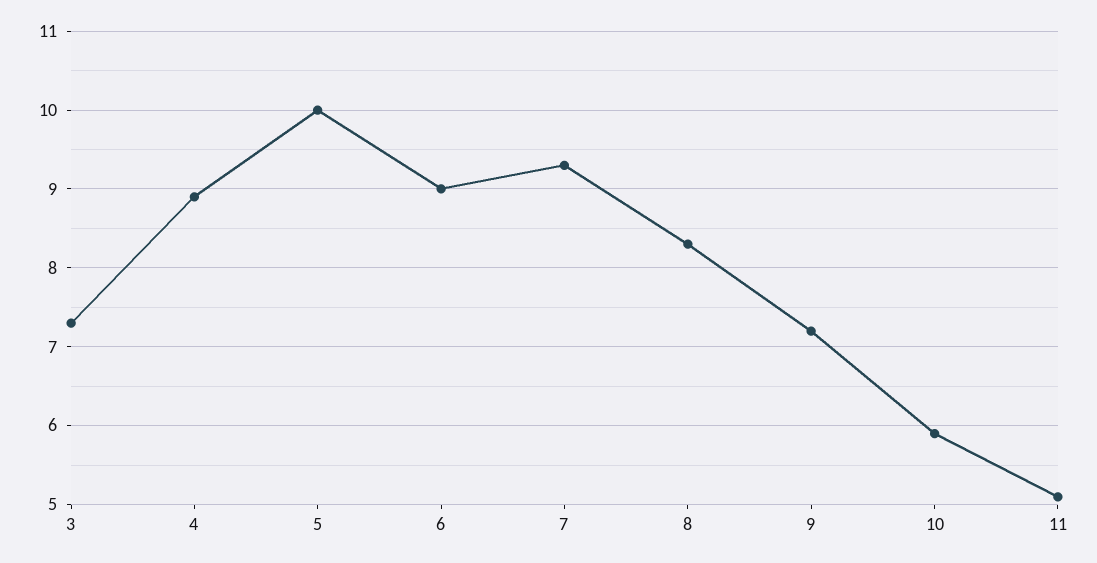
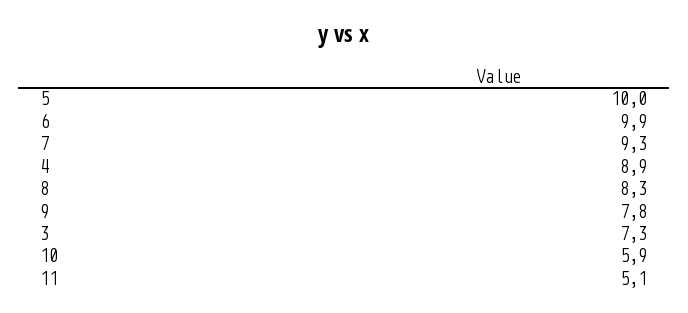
  {
    "3": 7.3,
    "4": 8.9,
    "5": 10,
-   "6": 9,
+   "6": 9.9,
    "7": 9.3,
    "8": 8.3,
-   "9": 7.2,
+   "9": 7.8,
    "10": 5.9,
    "11": 5.1
  }

